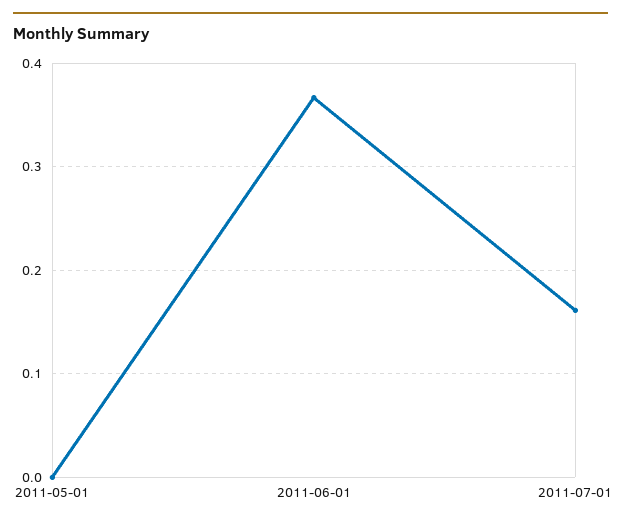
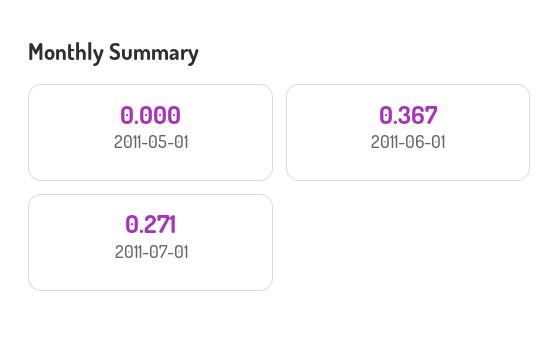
  {
    "2011-05-01": 0,
    "2011-06-01": 0.367,
-   "2011-07-01": 0.16
+   "2011-07-01": 0.271
  }

